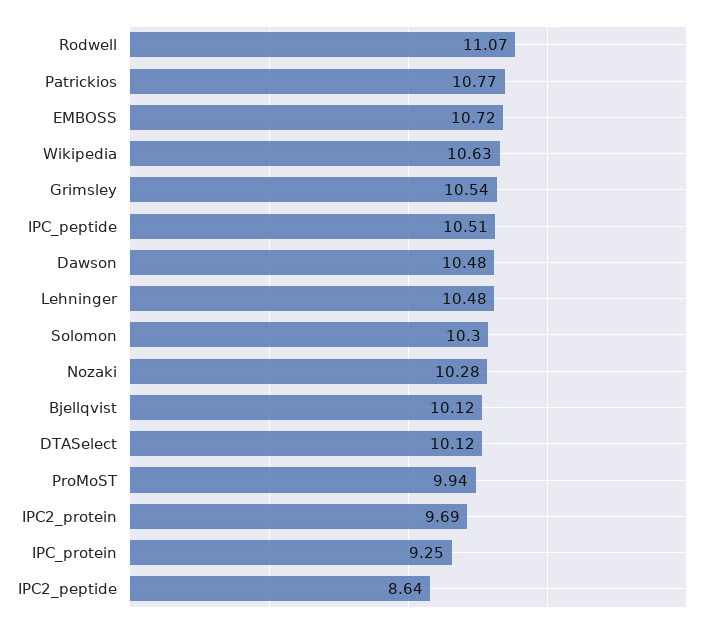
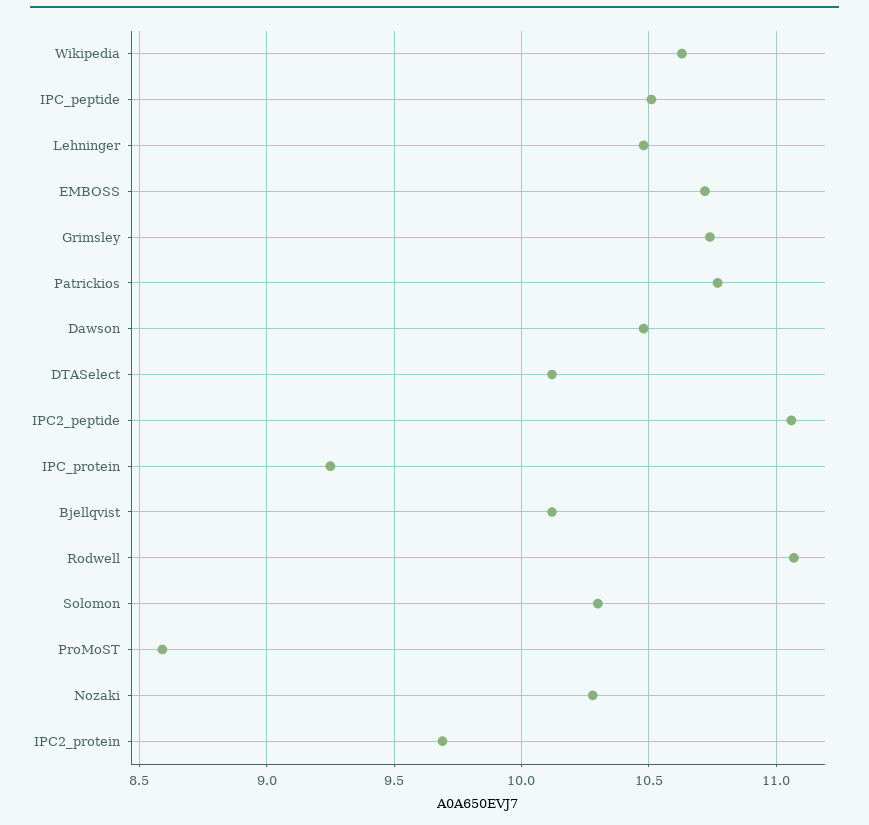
  {
    "Rodwell": 11.07,
    "Patrickios": 10.77,
    "EMBOSS": 10.72,
    "Wikipedia": 10.63,
-   "Grimsley": 10.54,
+   "Grimsley": 10.75,
    "IPC_peptide": 10.51,
    "Dawson": 10.48,
    "Lehninger": 10.48,
    "Solomon": 10.3,
    "Nozaki": 10.28,
    "Bjellqvist": 10.12,
    "DTASelect": 10.12,
-   "ProMoST": 9.94,
+   "ProMoST": 8.6,
    "IPC2_protein": 9.69,
    "IPC_protein": 9.25,
-   "IPC2_peptide": 8.64
+   "IPC2_peptide": 11.05
  }

